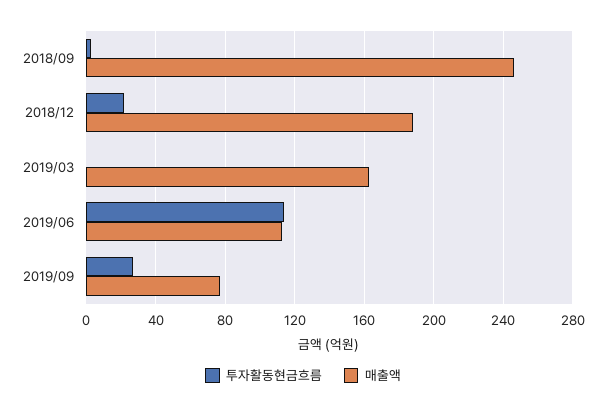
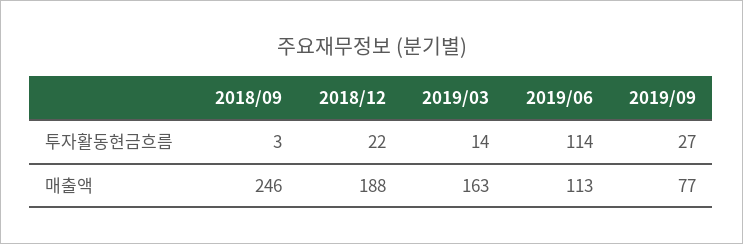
  {
    "투자활동현금흐름": {
      "2018/09": 3,
      "2018/12": 22,
-     "2019/03": 0,
+     "2019/03": 14,
      "2019/06": 114,
      "2019/09": 27
    },
    "매출액": {
      "2018/09": 246,
      "2018/12": 188,
      "2019/03": 163,
      "2019/06": 113,
      "2019/09": 77
    }
  }

